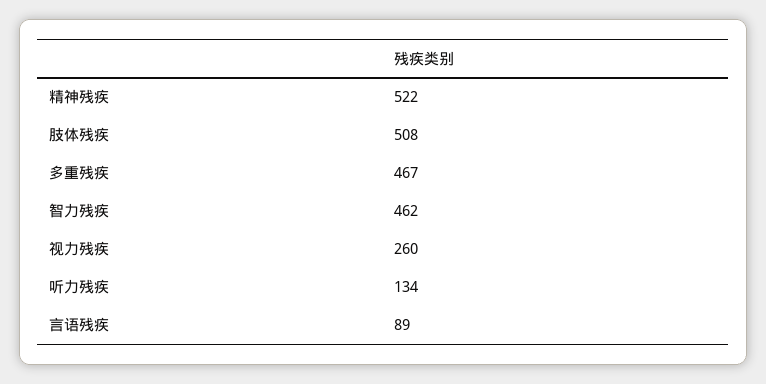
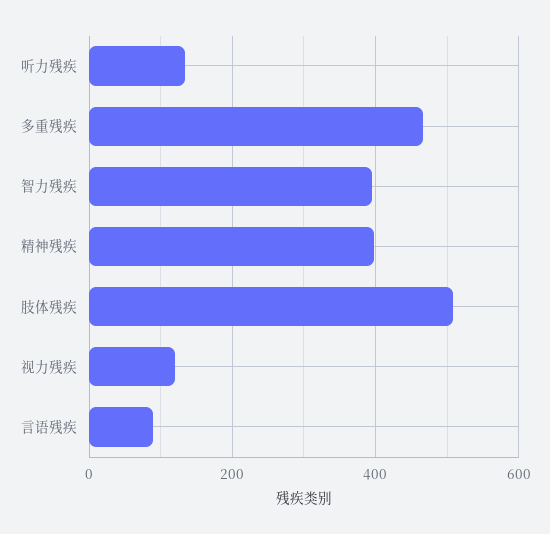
  {
-   "精神残疾": 522,
+   "精神残疾": 400,
    "肢体残疾": 508,
    "多重残疾": 467,
-   "智力残疾": 462,
+   "智力残疾": 400,
-   "视力残疾": 260,
+   "视力残疾": 120,
    "听力残疾": 134,
    "言语残疾": 89
  }

